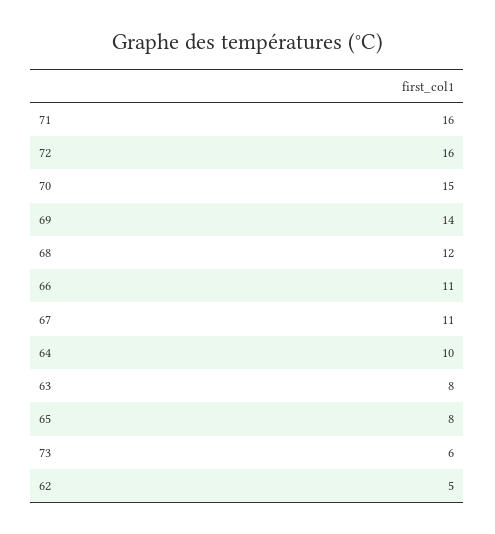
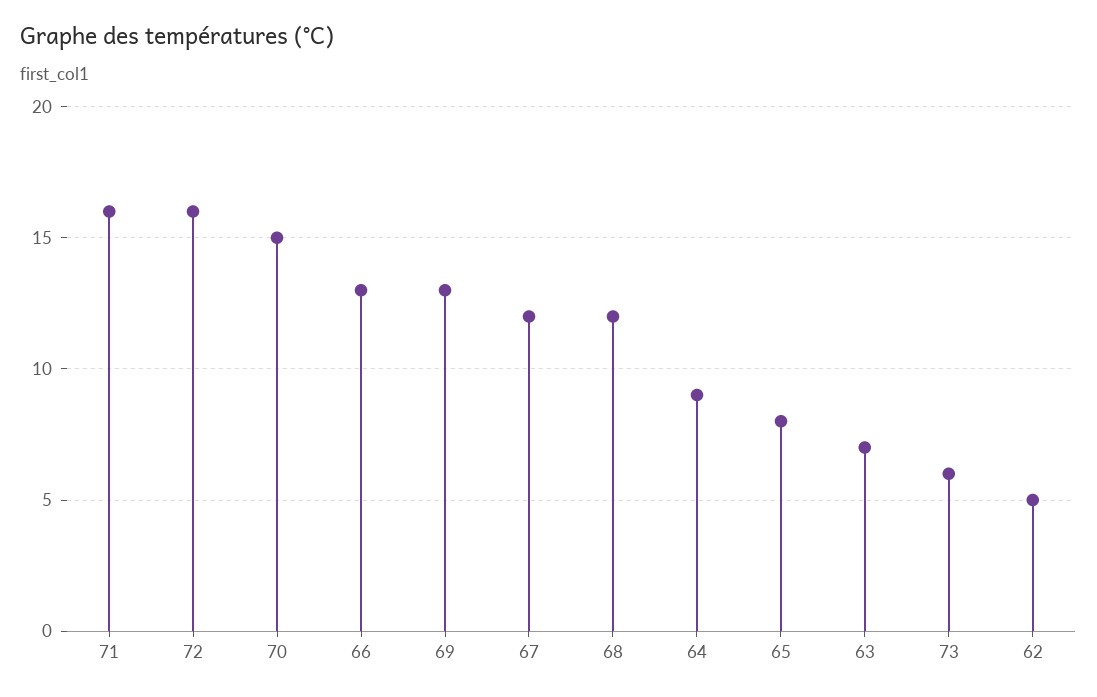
  {
    "71": 16,
    "72": 16,
    "70": 15,
-   "69": 14,
+   "69": 13,
    "68": 12,
-   "66": 11,
+   "66": 13,
-   "67": 11,
+   "67": 12,
-   "64": 10,
+   "64": 9,
-   "63": 8,
+   "63": 7,
    "65": 8,
    "73": 6,
    "62": 5
  }

